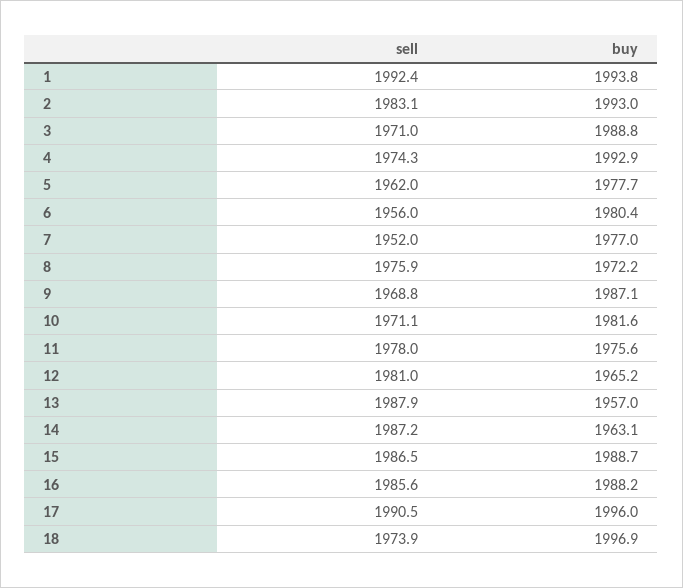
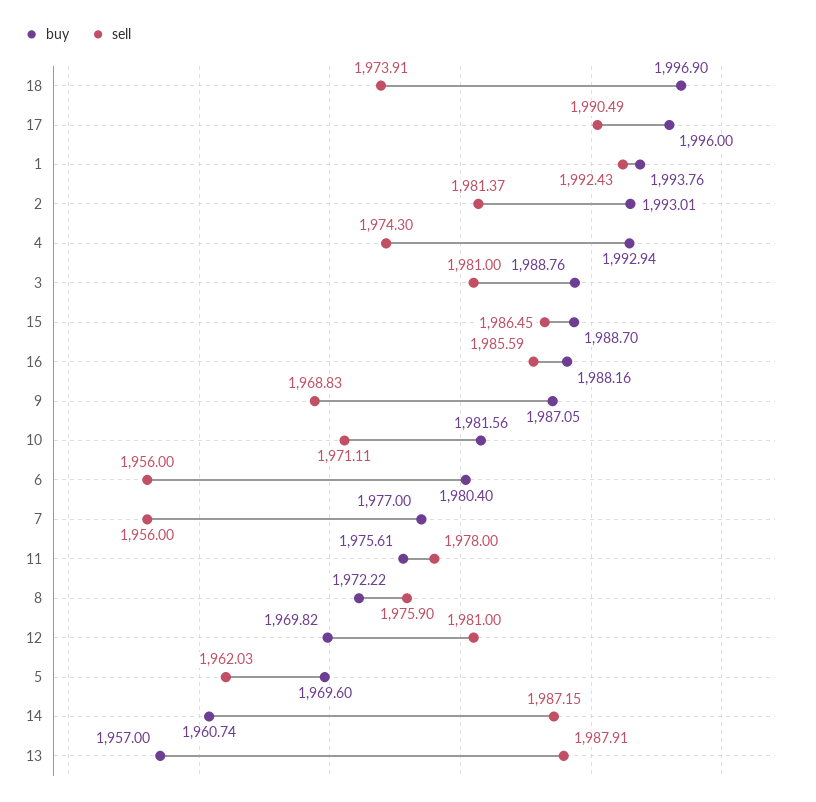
  {
    "sell": {
      "1": 1992.43,
-     "2": 1983.1,
+     "2": 1981.37,
-     "3": 1971,
+     "3": 1981,
      "4": 1974.3,
      "5": 1962.03,
      "6": 1956,
-     "7": 1952,
+     "7": 1956,
      "8": 1975.9,
      "9": 1968.83,
      "10": 1971.11,
      "11": 1978,
      "12": 1981,
      "13": 1987.91,
      "14": 1987.15,
      "15": 1986.45,
      "16": 1985.59,
      "17": 1990.49,
      "18": 1973.91
    },
    "buy": {
      "1": 1993.76,
      "2": 1993.01,
      "3": 1988.76,
      "4": 1992.94,
-     "5": 1977.7,
+     "5": 1969.6,
      "6": 1980.4,
      "7": 1977,
      "8": 1972.22,
      "9": 1987.05,
      "10": 1981.56,
      "11": 1975.61,
-     "12": 1965.2,
+     "12": 1969.82,
      "13": 1957,
-     "14": 1963.1,
+     "14": 1960.74,
      "15": 1988.7,
      "16": 1988.16,
      "17": 1996,
      "18": 1996.9
    }
  }

